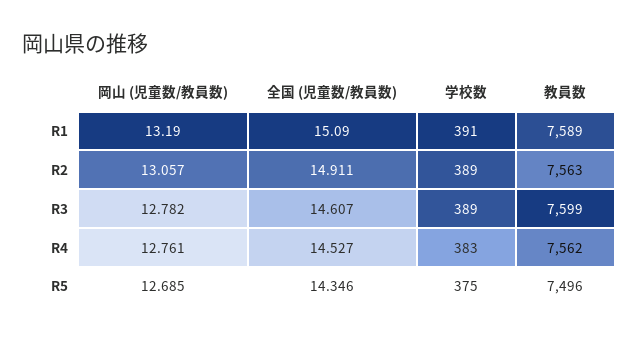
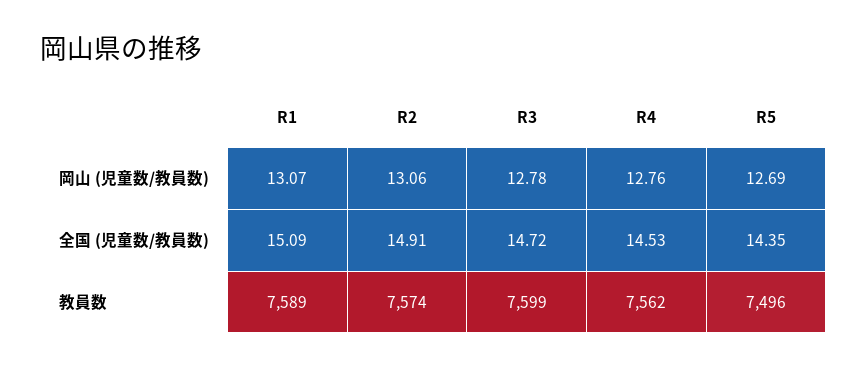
  {
    "岡山 (児童数/教員数)": {
-     "R1": 13.19,
+     "R1": 13.07,
      "R2": 13.057,
      "R3": 12.782,
      "R4": 12.761,
      "R5": 12.685
    },
    "全国 (児童数/教員数)": {
      "R1": 15.09,
      "R2": 14.911,
-     "R3": 14.607,
+     "R3": 14.72,
      "R4": 14.527,
      "R5": 14.346
    },
-   "学校数": {
-     "R1": 391,
-     "R2": 389,
-     "R3": 389,
-     "R4": 383,
-     "R5": 375
-   },
    "教員数": {
      "R1": 7589,
-     "R2": 7563,
+     "R2": 7574,
      "R3": 7599,
      "R4": 7562,
      "R5": 7496
    }
  }

